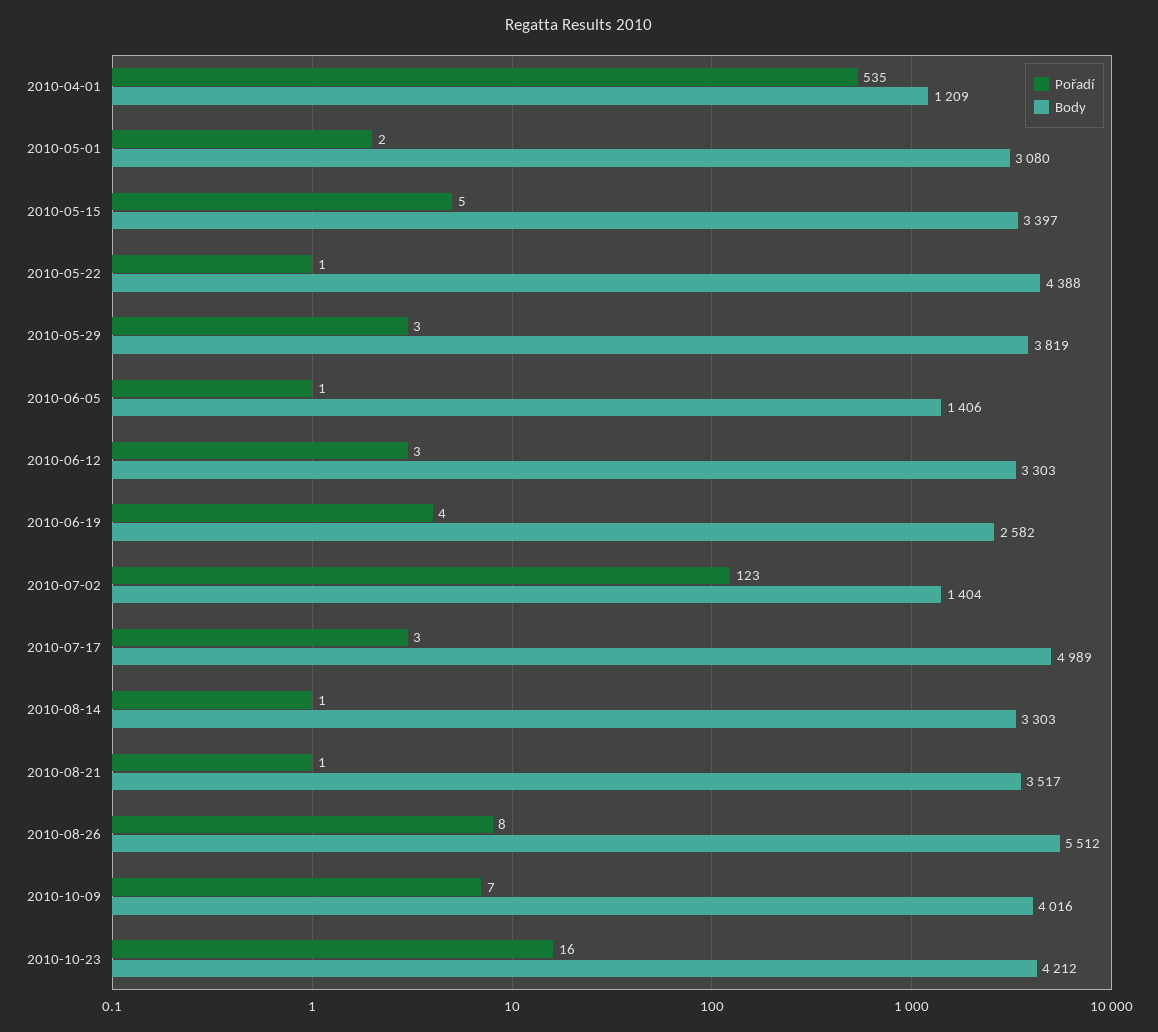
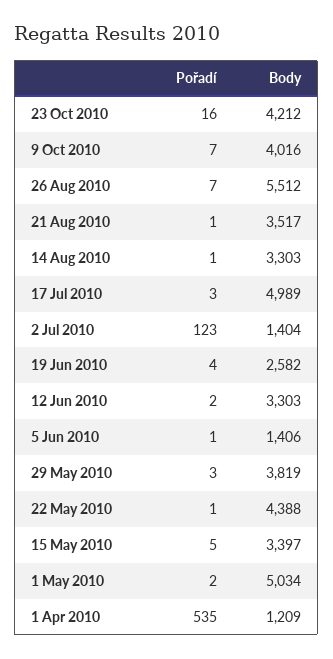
  {
    "Pořadí": {
      "2010-04-01": 535,
      "2010-05-01": 2,
      "2010-05-15": 5,
      "2010-05-22": 1,
      "2010-05-29": 3,
      "2010-06-05": 1,
-     "2010-06-12": 3,
+     "2010-06-12": 2,
      "2010-06-19": 4,
      "2010-07-02": 123,
      "2010-07-17": 3,
      "2010-08-14": 1,
      "2010-08-21": 1,
-     "2010-08-26": 8,
+     "2010-08-26": 7,
      "2010-10-09": 7,
      "2010-10-23": 16
    },
    "Body": {
      "2010-04-01": 1209,
-     "2010-05-01": 3080,
+     "2010-05-01": 5034,
      "2010-05-15": 3397,
      "2010-05-22": 4388,
      "2010-05-29": 3819,
      "2010-06-05": 1406,
      "2010-06-12": 3303,
      "2010-06-19": 2582,
      "2010-07-02": 1404,
      "2010-07-17": 4989,
      "2010-08-14": 3303,
      "2010-08-21": 3517,
      "2010-08-26": 5512,
      "2010-10-09": 4016,
      "2010-10-23": 4212
    }
  }

